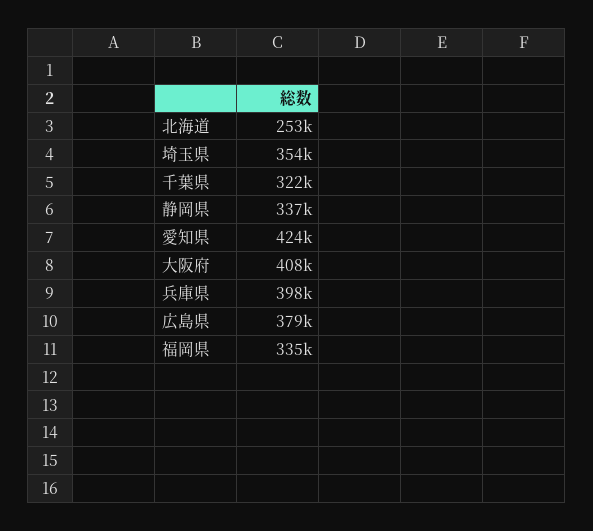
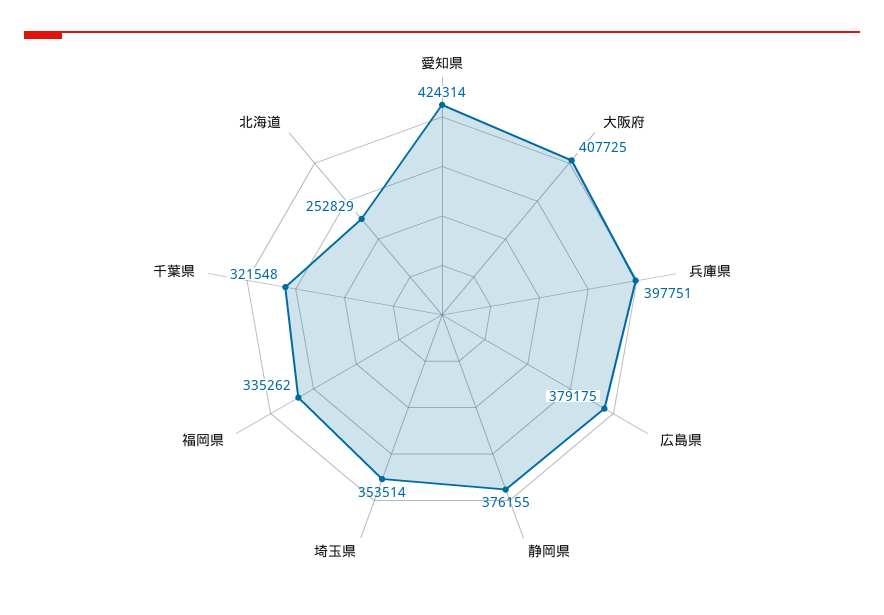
  {
    "北海道": 252829,
    "埼玉県": 353514,
    "千葉県": 321548,
-   "静岡県": 337000,
+   "静岡県": 376155,
    "愛知県": 424314,
    "大阪府": 407725,
    "兵庫県": 397751,
    "広島県": 379175,
    "福岡県": 335262
  }

